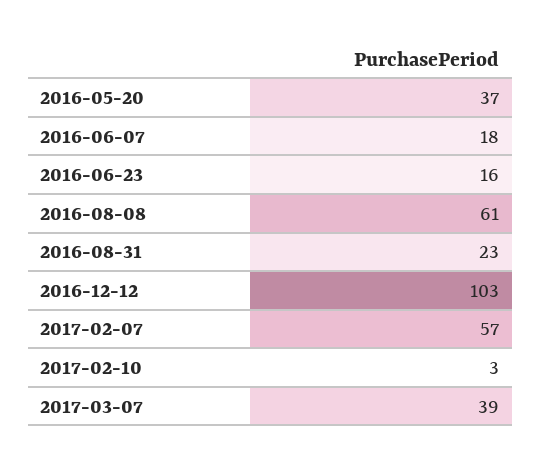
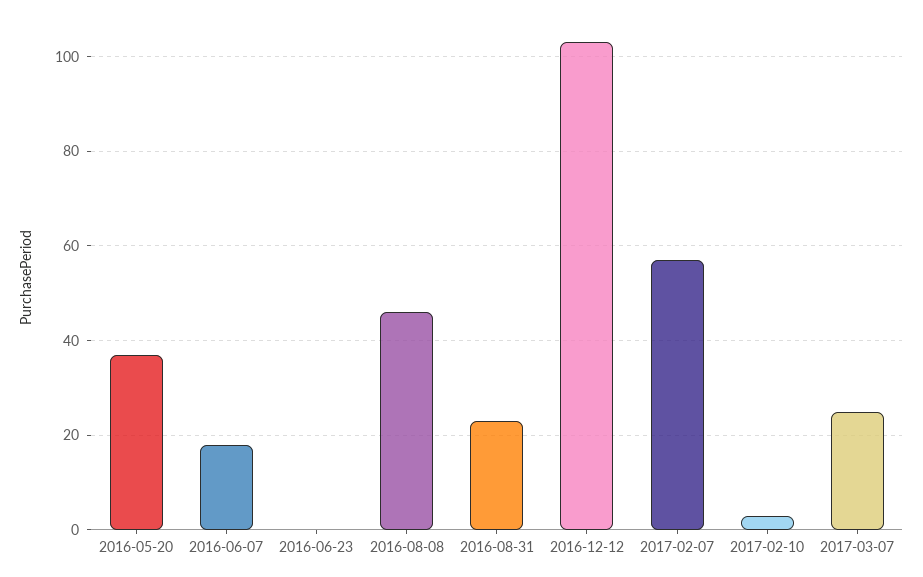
  {
    "2016-05-20": 37,
    "2016-06-07": 18,
-   "2016-06-23": 16,
+   "2016-06-23": 0,
-   "2016-08-08": 61,
+   "2016-08-08": 45,
    "2016-08-31": 23,
    "2016-12-12": 103,
    "2017-02-07": 57,
    "2017-02-10": 3,
-   "2017-03-07": 39
+   "2017-03-07": 25
  }

